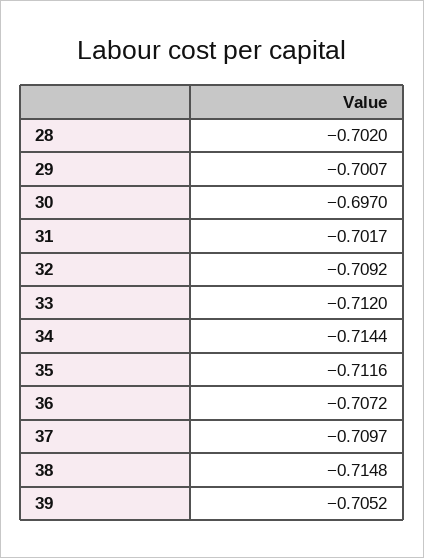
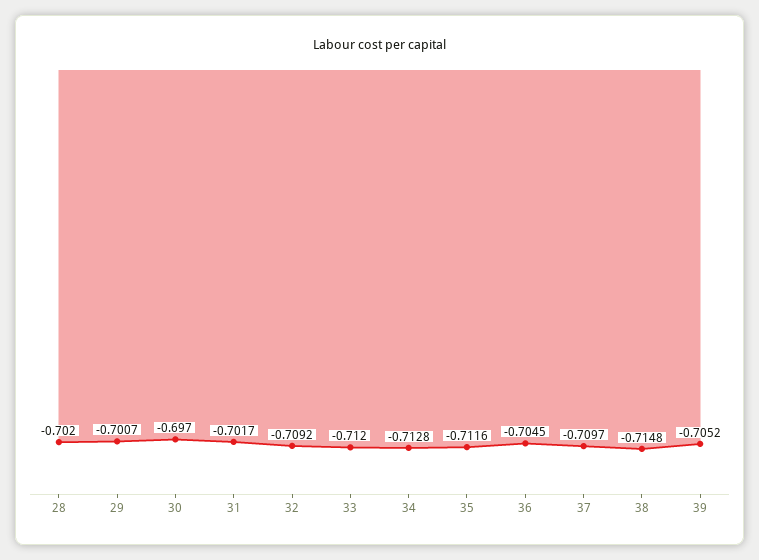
  {
    "28": -0.702,
    "29": -0.7007,
    "30": -0.697,
    "31": -0.7017,
    "32": -0.7092,
    "33": -0.712,
-   "34": -0.7144,
+   "34": -0.7128,
    "35": -0.7116,
-   "36": -0.7072,
+   "36": -0.7045,
    "37": -0.7097,
    "38": -0.7148,
    "39": -0.7052
  }

